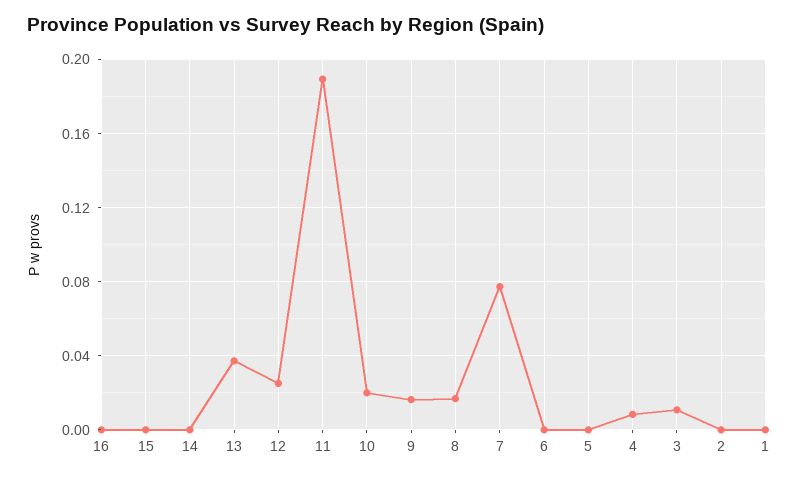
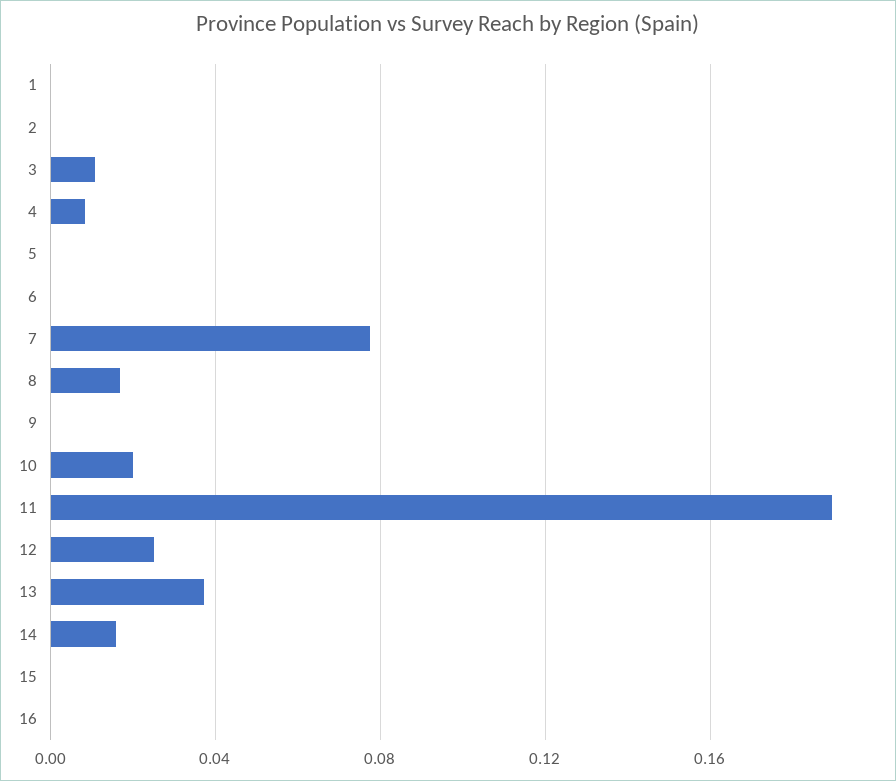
  {
    "16": 0,
    "15": 0,
-   "14": 0,
+   "14": 0.015,
    "13": 0.035,
    "12": 0.025,
    "11": 0.19,
    "10": 0.02,
-   "9": 0.015,
+   "9": 0,
    "8": 0.015,
    "7": 0.075,
    "6": 0,
    "5": 0,
    "4": 0.01,
    "3": 0.01,
    "2": 0,
    "1": 0
  }

